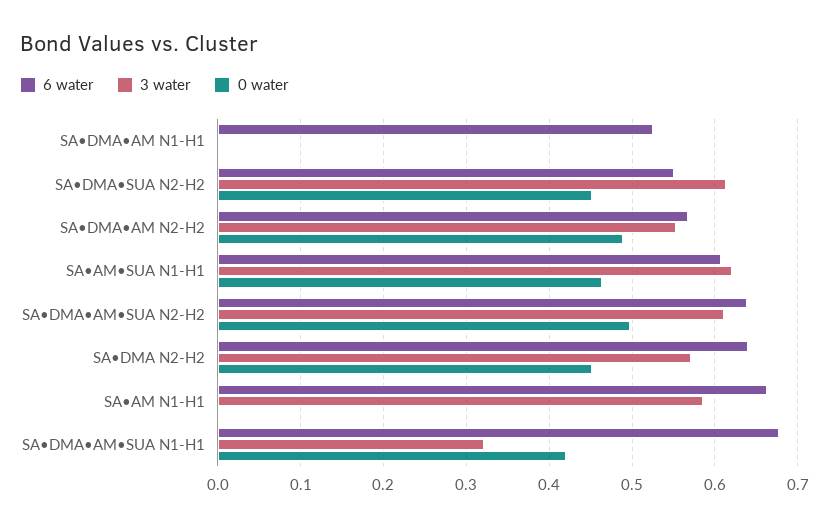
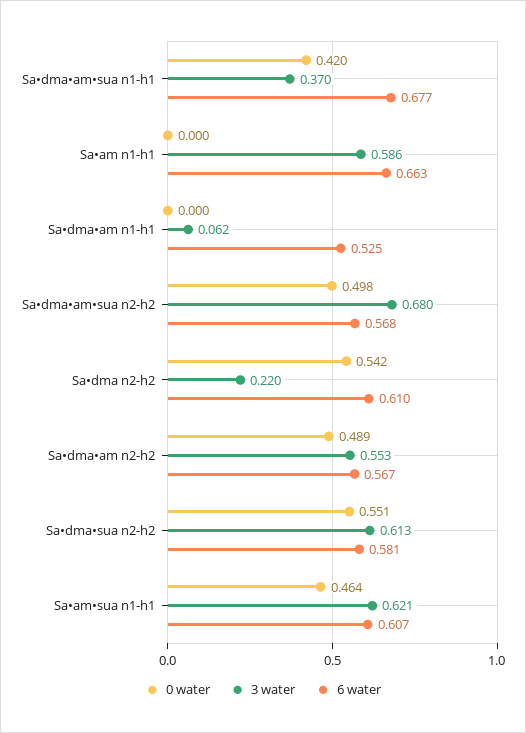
  {
    "6 water": {
      "SA•DMA•AM N1-H1": 0.525,
-     "SA•DMA•SUA N2-H2": 0.55,
+     "SA•DMA•SUA N2-H2": 0.581,
      "SA•DMA•AM N2-H2": 0.567,
      "SA•AM•SUA N1-H1": 0.607,
-     "SA•DMA•AM•SUA N2-H2": 0.64,
+     "SA•DMA•AM•SUA N2-H2": 0.568,
-     "SA•DMA N2-H2": 0.64,
+     "SA•DMA N2-H2": 0.61,
      "SA•AM N1-H1": 0.663,
      "SA•DMA•AM•SUA N1-H1": 0.677
    },
    "3 water": {
-     "SA•DMA•AM N1-H1": 0,
+     "SA•DMA•AM N1-H1": 0.062,
      "SA•DMA•SUA N2-H2": 0.613,
      "SA•DMA•AM N2-H2": 0.553,
      "SA•AM•SUA N1-H1": 0.621,
-     "SA•DMA•AM•SUA N2-H2": 0.61,
+     "SA•DMA•AM•SUA N2-H2": 0.68,
-     "SA•DMA N2-H2": 0.57,
+     "SA•DMA N2-H2": 0.22,
      "SA•AM N1-H1": 0.586,
-     "SA•DMA•AM•SUA N1-H1": 0.32
+     "SA•DMA•AM•SUA N1-H1": 0.37
    },
    "0 water": {
      "SA•DMA•AM N1-H1": 0,
-     "SA•DMA•SUA N2-H2": 0.45,
+     "SA•DMA•SUA N2-H2": 0.551,
      "SA•DMA•AM N2-H2": 0.489,
      "SA•AM•SUA N1-H1": 0.464,
      "SA•DMA•AM•SUA N2-H2": 0.498,
-     "SA•DMA N2-H2": 0.45,
+     "SA•DMA N2-H2": 0.542,
      "SA•AM N1-H1": 0,
      "SA•DMA•AM•SUA N1-H1": 0.42
    }
  }

